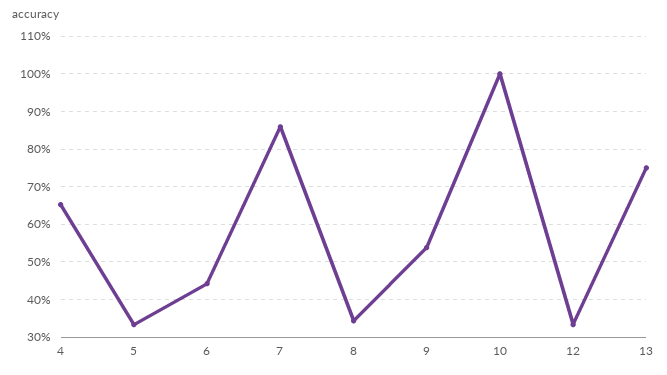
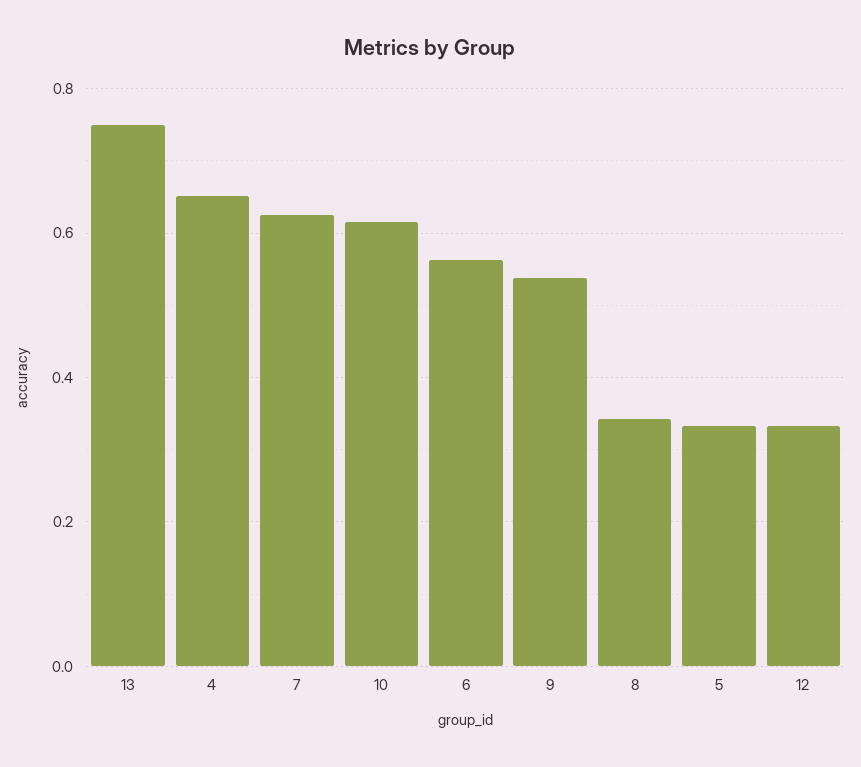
  {
    "4": 0.66,
    "5": 0.34,
-   "6": 0.44,
+   "6": 0.56,
-   "7": 0.86,
+   "7": 0.62,
    "8": 0.34,
    "9": 0.54,
-   "10": 1,
+   "10": 0.62,
    "12": 0.34,
    "13": 0.76
  }

